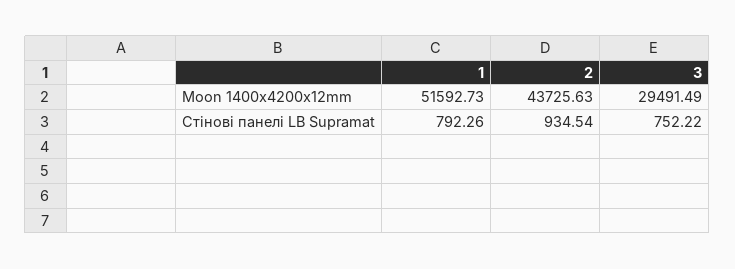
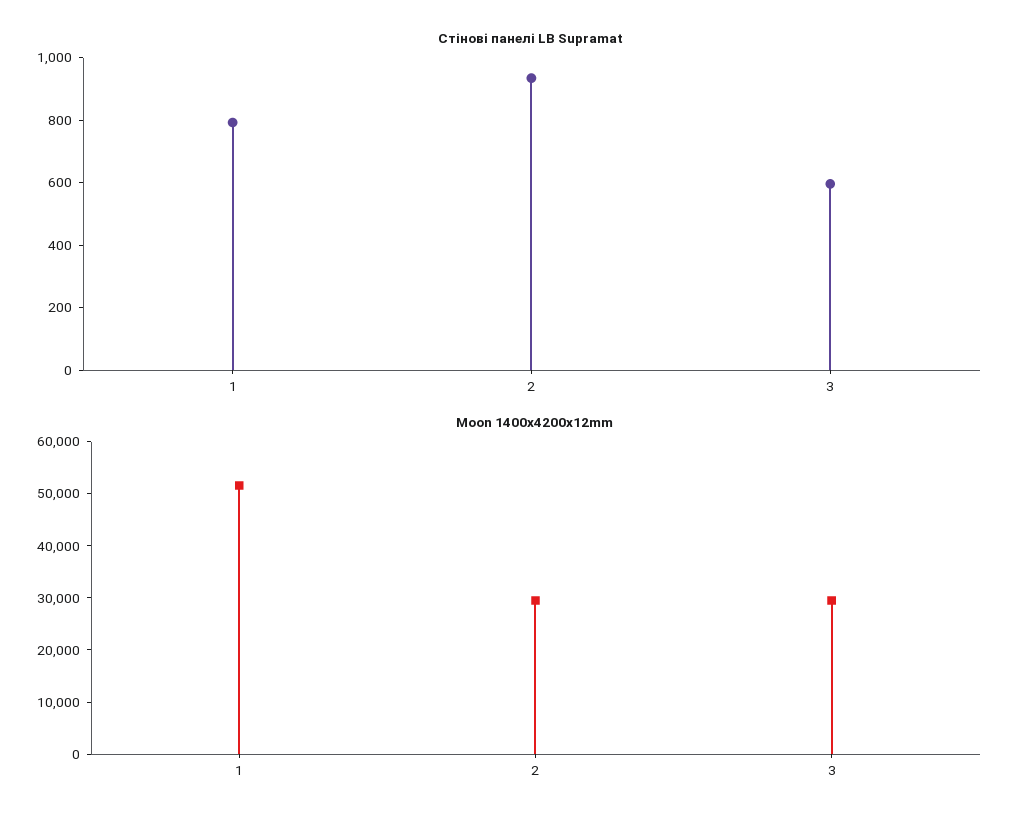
  {
    "Moon 1400x4200x12mm": {
      "1": 51592.73,
-     "2": 43725.63,
+     "2": 30000,
      "3": 29491.49
    },
    "Стінові панелі LB Supramat": {
      "1": 792.26,
      "2": 934.54,
-     "3": 752.22
+     "3": 600
    }
  }

